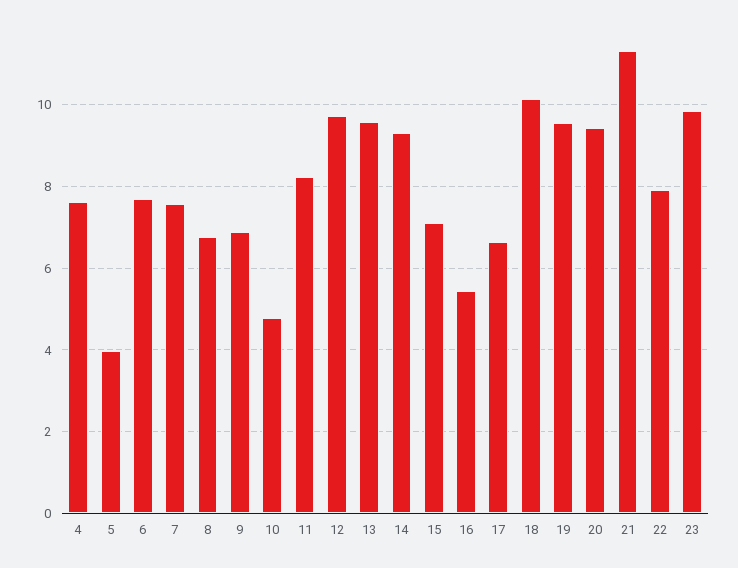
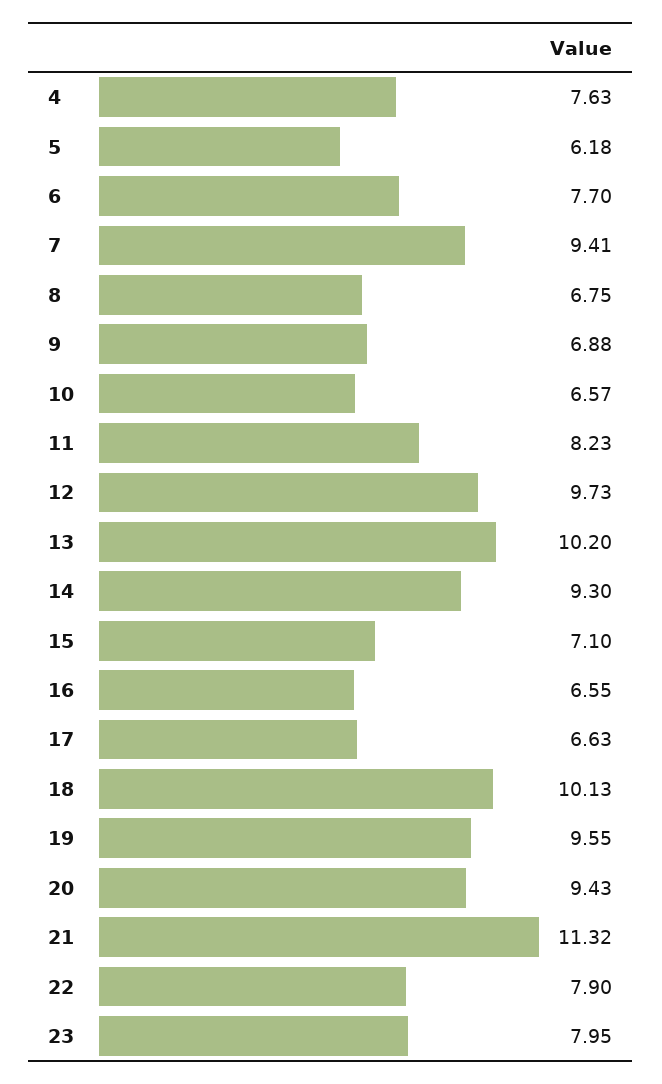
  {
    "4": 7.63,
-   "5": 4,
+   "5": 6.18,
    "6": 7.7,
-   "7": 7.6,
+   "7": 9.41,
    "8": 6.75,
    "9": 6.88,
-   "10": 4.8,
+   "10": 6.57,
    "11": 8.23,
    "12": 9.73,
-   "13": 9.6,
+   "13": 10.2,
    "14": 9.3,
    "15": 7.1,
-   "16": 5.4,
+   "16": 6.55,
    "17": 6.63,
    "18": 10.13,
    "19": 9.55,
    "20": 9.43,
    "21": 11.32,
    "22": 7.9,
-   "23": 9.8
+   "23": 7.95
  }

